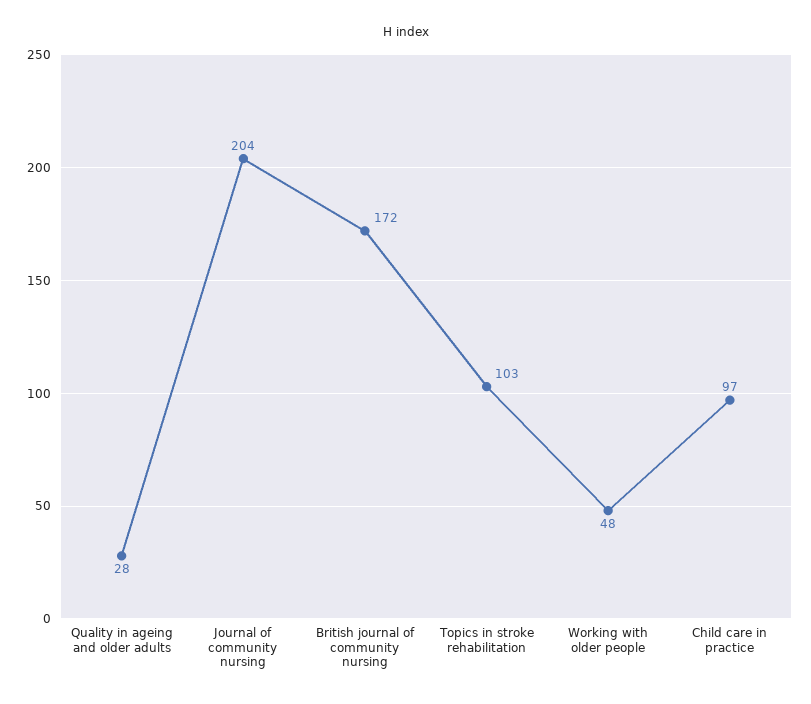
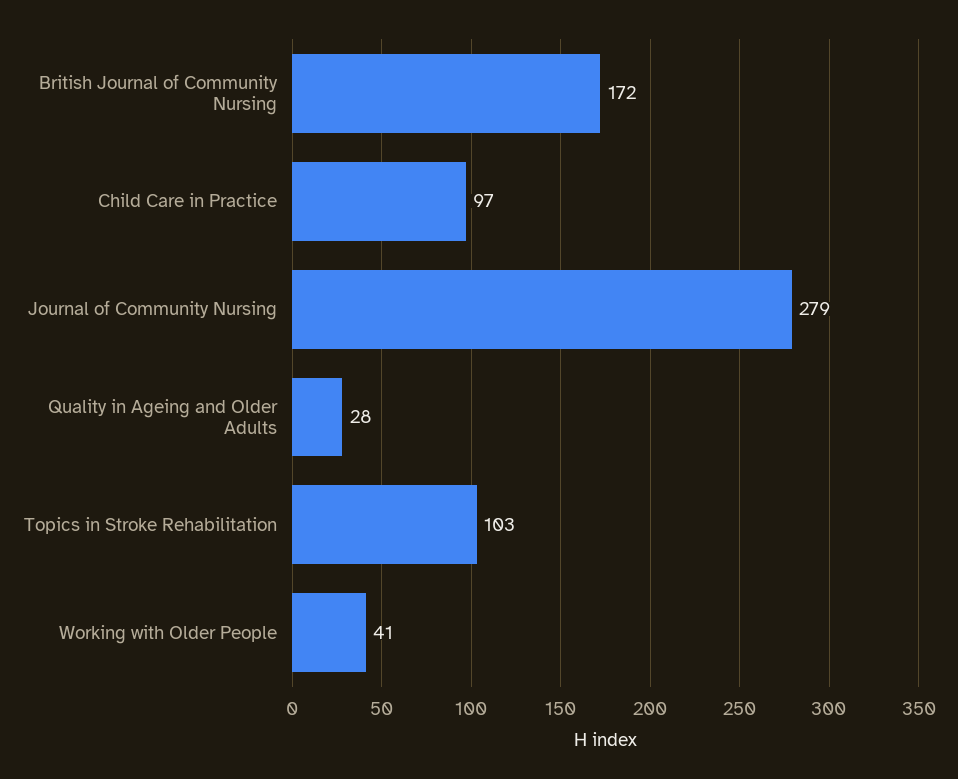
  {
    "Quality in ageing and older adults": 28,
-   "Journal of community nursing": 204,
+   "Journal of community nursing": 279,
    "British journal of community nursing": 172,
    "Topics in stroke rehabilitation": 103,
-   "Working with older people": 48,
+   "Working with older people": 41,
    "Child care in practice": 97
  }

